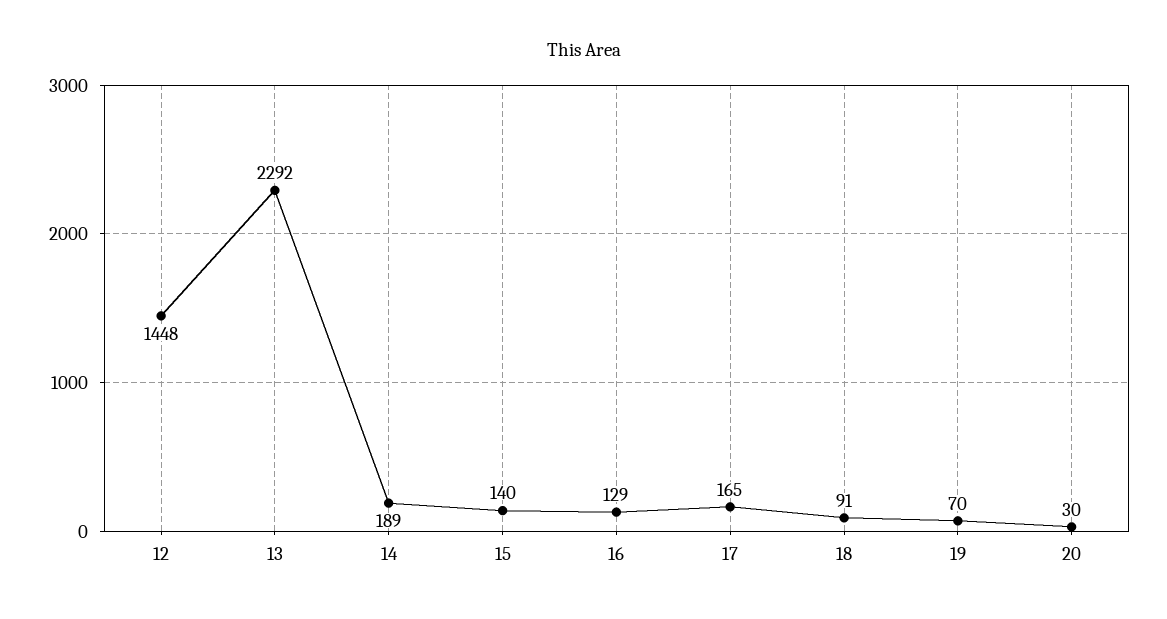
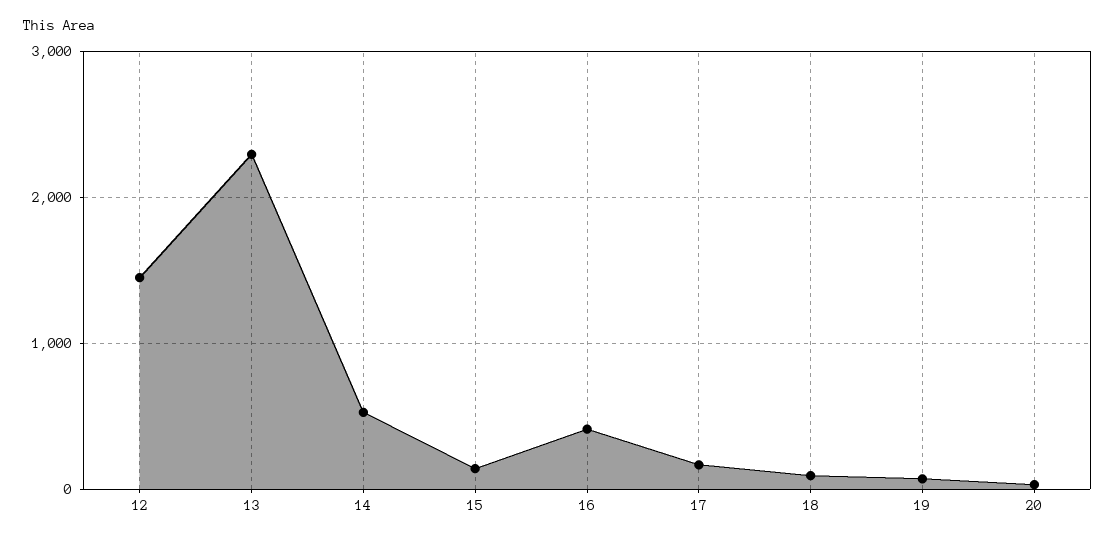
  {
    "12": 1448,
    "13": 2292,
-   "14": 189,
+   "14": 500,
    "15": 140,
-   "16": 129,
+   "16": 400,
    "17": 165,
    "18": 91,
    "19": 70,
    "20": 30
  }

